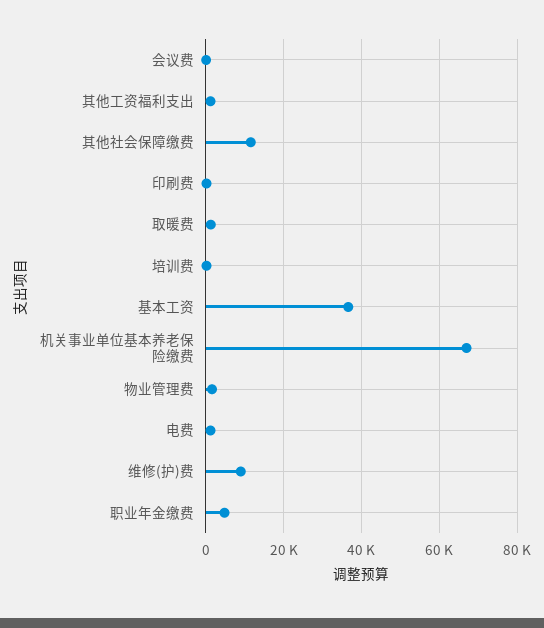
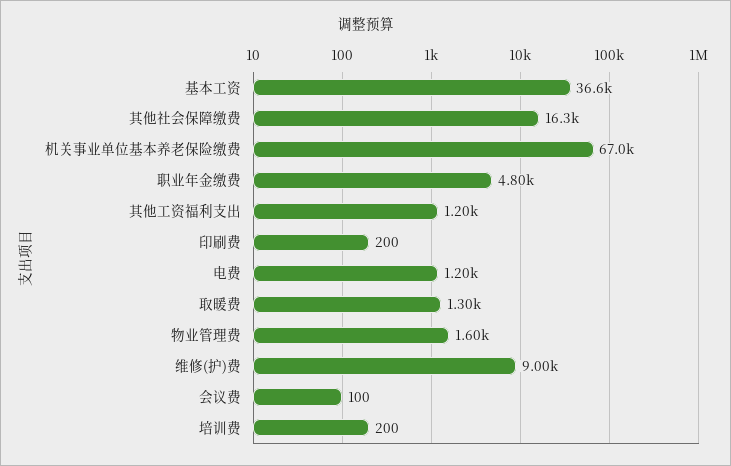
  {
    "会议费": 100,
    "其他工资福利支出": 1200,
-   "其他社会保障缴费": 12000,
+   "其他社会保障缴费": 16300,
    "印刷费": 200,
    "取暖费": 1300,
    "培训费": 200,
    "基本工资": 36600,
    "机关事业单位基本养老保险缴费": 67000,
    "物业管理费": 1600,
    "电费": 1200,
    "维修(护)费": 9000,
    "职业年金缴费": 4800
  }

